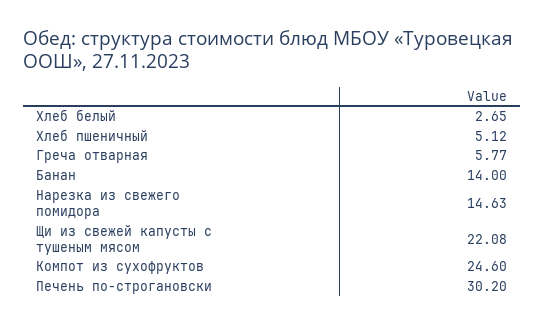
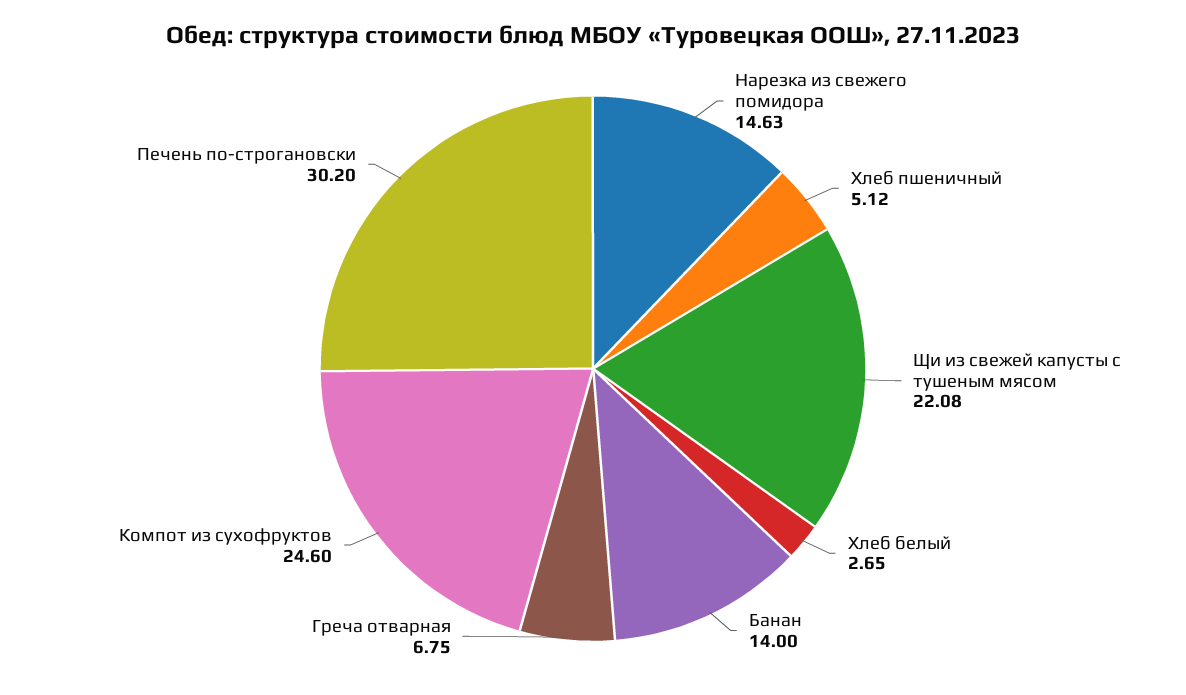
  {
    "Хлеб белый": 2.65,
    "Хлеб пшеничный": 5.12,
-   "Греча отварная": 5.77,
+   "Греча отварная": 6.75,
    "Банан": 14,
    "Нарезка из свежего помидора": 14.63,
    "Щи из свежей капусты с тушеным мясом": 22.08,
    "Компот из сухофруктов": 24.6,
    "Печень по-строгановски": 30.2
  }

